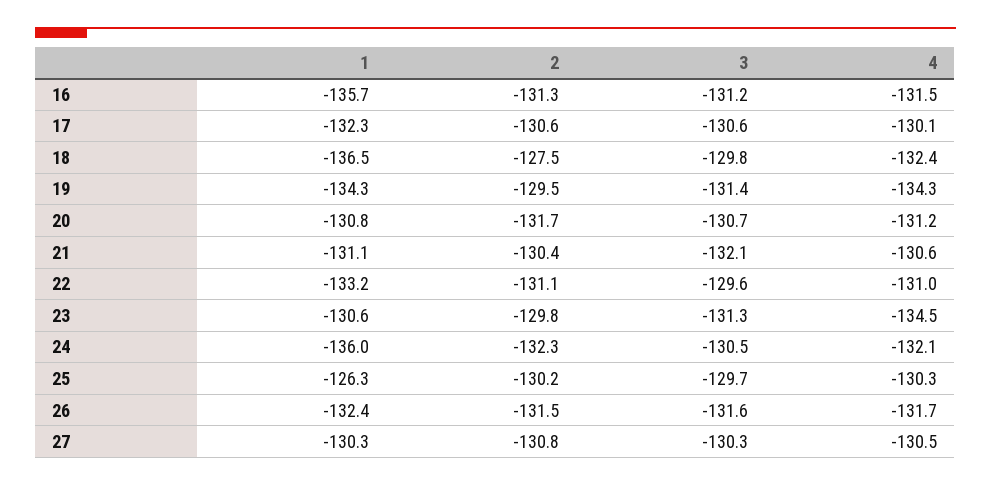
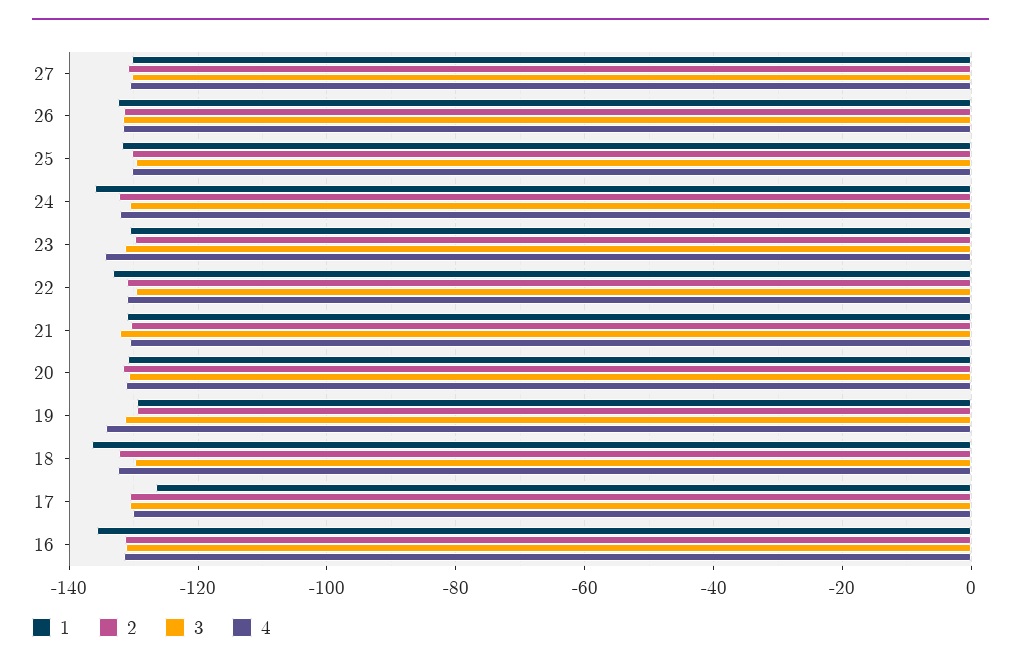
  {
    "1": {
      "16": -135.7,
-     "17": -132.3,
+     "17": -126,
      "18": -136.5,
-     "19": -134.3,
+     "19": -130,
      "20": -130.8,
      "21": -131.1,
      "22": -133.2,
      "23": -130.6,
      "24": -136,
-     "25": -126.3,
+     "25": -132,
      "26": -132.4,
      "27": -130.3
    },
    "2": {
      "16": -131.3,
      "17": -130.6,
-     "18": -127.5,
+     "18": -132,
      "19": -129.5,
      "20": -131.7,
      "21": -130.4,
      "22": -131.1,
      "23": -129.8,
      "24": -132.3,
      "25": -130.2,
      "26": -131.5,
      "27": -130.8
    },
    "3": {
      "16": -131.2,
      "17": -130.6,
      "18": -129.8,
      "19": -131.4,
      "20": -130.7,
      "21": -132.1,
      "22": -129.6,
      "23": -131.3,
      "24": -130.5,
      "25": -129.7,
      "26": -131.6,
      "27": -130.3
    },
    "4": {
      "16": -131.5,
      "17": -130.1,
      "18": -132.4,
      "19": -134.3,
      "20": -131.2,
      "21": -130.6,
      "22": -131,
      "23": -134.5,
      "24": -132.1,
      "25": -130.3,
      "26": -131.7,
      "27": -130.5
    }
  }

